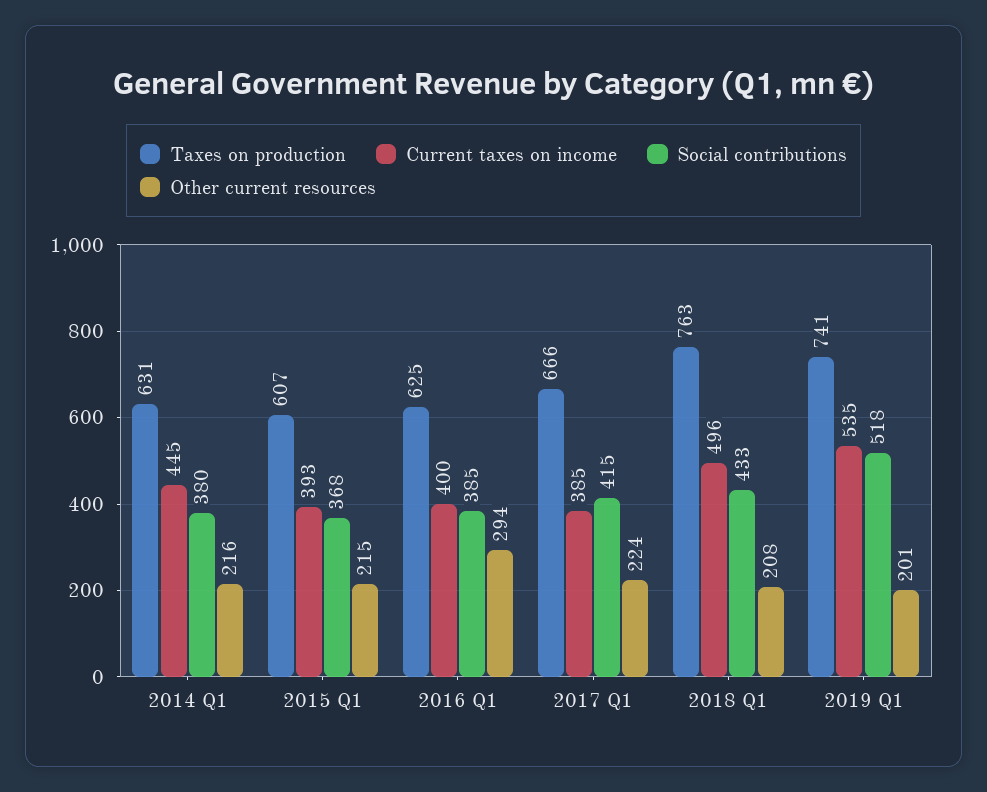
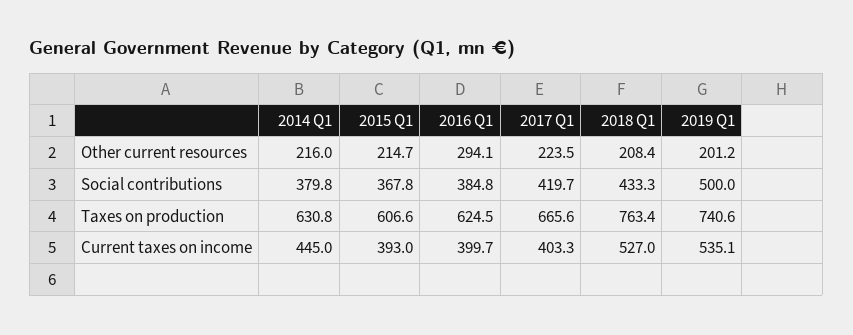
  {
    "Taxes on production": {
      "2014 Q1": 630.8,
      "2015 Q1": 606.6,
      "2016 Q1": 624.5,
      "2017 Q1": 665.6,
      "2018 Q1": 763.4,
      "2019 Q1": 740.6
    },
    "Current taxes on income": {
      "2014 Q1": 445,
      "2015 Q1": 393,
      "2016 Q1": 399.7,
-     "2017 Q1": 385,
+     "2017 Q1": 403.3,
-     "2018 Q1": 496,
+     "2018 Q1": 527,
      "2019 Q1": 535.1
    },
    "Social contributions": {
      "2014 Q1": 379.8,
      "2015 Q1": 367.8,
      "2016 Q1": 384.8,
-     "2017 Q1": 415,
+     "2017 Q1": 419.7,
      "2018 Q1": 433.3,
-     "2019 Q1": 518
+     "2019 Q1": 500
    },
    "Other current resources": {
      "2014 Q1": 216,
      "2015 Q1": 214.7,
      "2016 Q1": 294.1,
      "2017 Q1": 223.5,
      "2018 Q1": 208.4,
      "2019 Q1": 201.2
    }
  }

